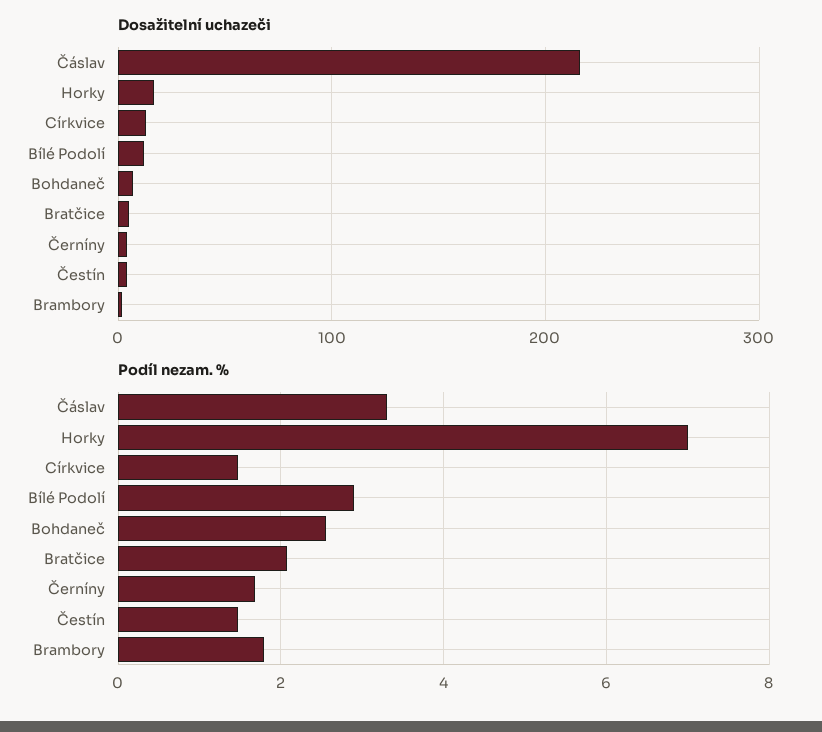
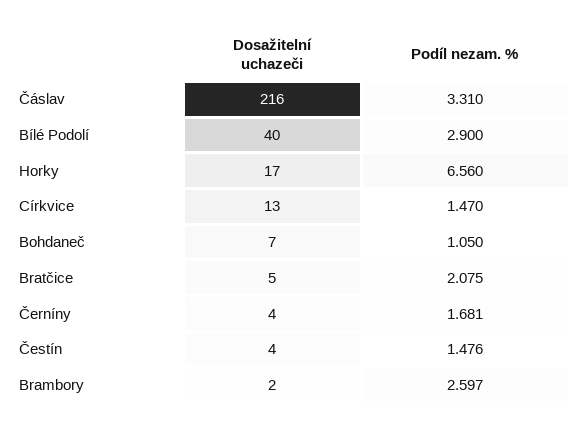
  {
    "Dosažitelní uchazeči": {
      "Čáslav": 216,
      "Horky": 17,
      "Církvice": 13,
-     "Bílé Podolí": 10,
+     "Bílé Podolí": 40,
      "Bohdaneč": 7,
      "Bratčice": 5,
      "Černíny": 4,
      "Čestín": 4,
      "Brambory": 2
    },
    "Podíl nezam. %": {
      "Čáslav": 3.31,
-     "Horky": 7,
+     "Horky": 6.56,
      "Církvice": 1.47,
      "Bílé Podolí": 2.9,
-     "Bohdaneč": 2.6,
+     "Bohdaneč": 1.05,
      "Bratčice": 2.075,
      "Černíny": 1.681,
      "Čestín": 1.476,
-     "Brambory": 1.8
+     "Brambory": 2.597
    }
  }

